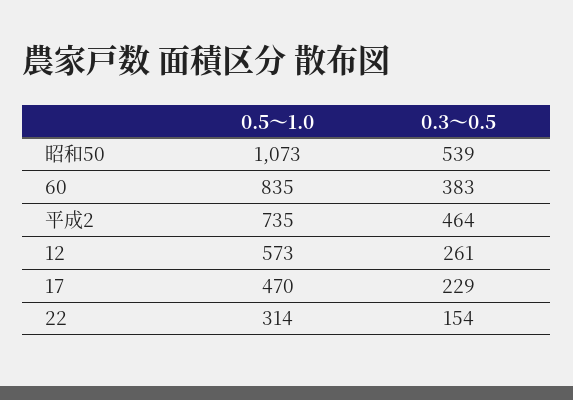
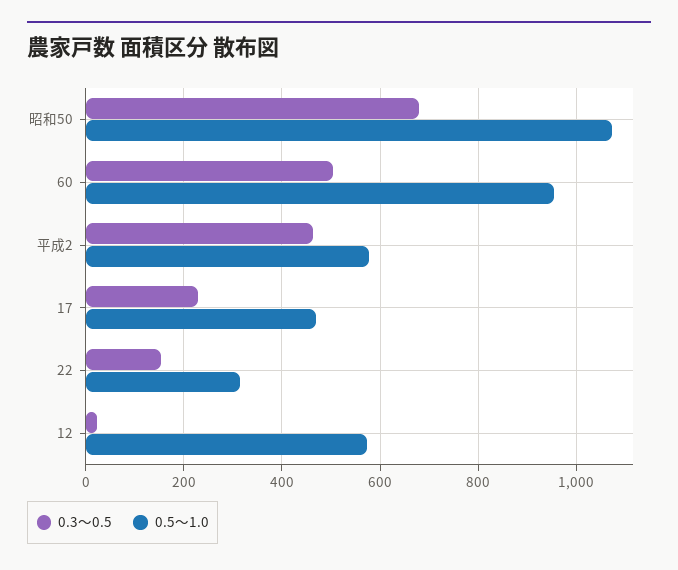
  {
    "0.5～1.0": {
      "昭和50": 1073,
-     "60": 835,
+     "60": 960,
-     "平成2": 735,
+     "平成2": 580,
      "12": 573,
      "17": 470,
      "22": 314
    },
    "0.3～0.5": {
-     "昭和50": 539,
+     "昭和50": 680,
-     "60": 383,
+     "60": 500,
      "平成2": 464,
-     "12": 261,
+     "12": 20,
      "17": 229,
      "22": 154
    }
  }

